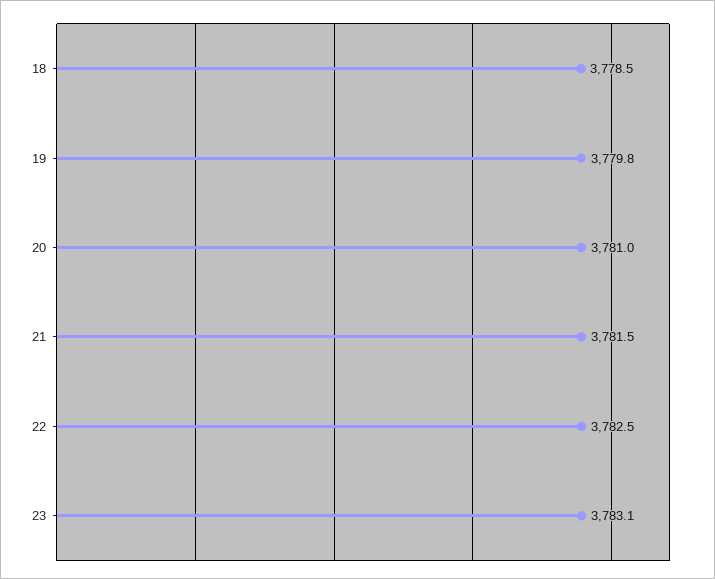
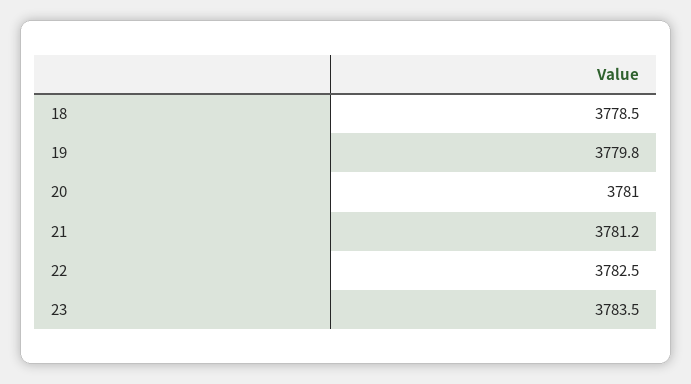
  {
    "18": 3778.5,
    "19": 3779.8,
    "20": 3781,
-   "21": 3781.5,
+   "21": 3781.2,
    "22": 3782.5,
-   "23": 3783.1
+   "23": 3783.5
  }

